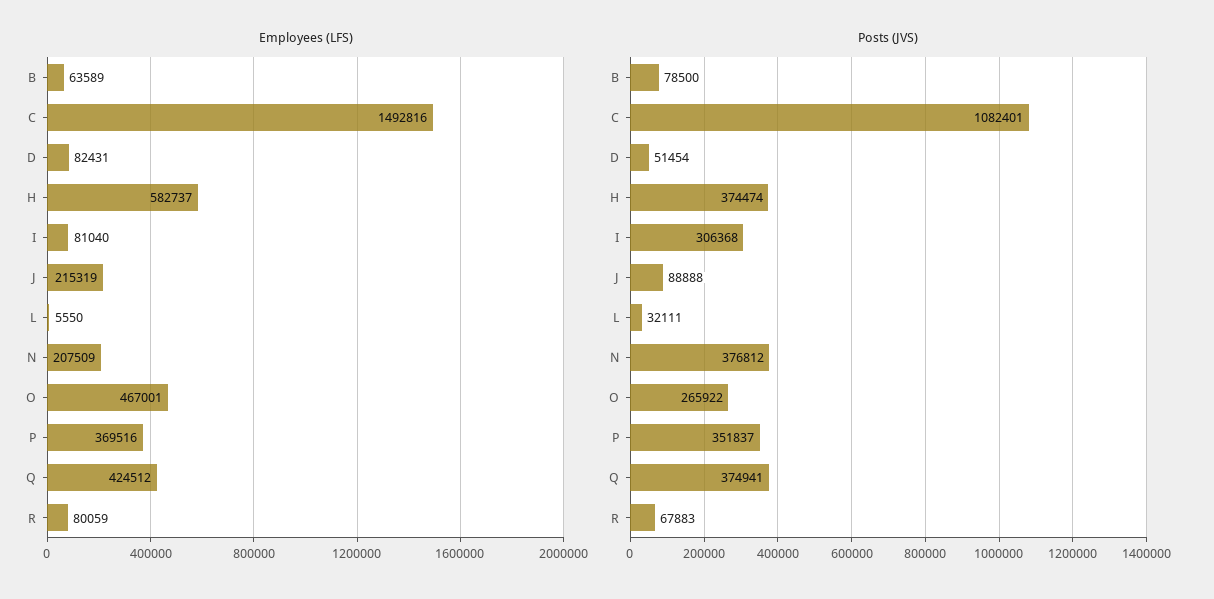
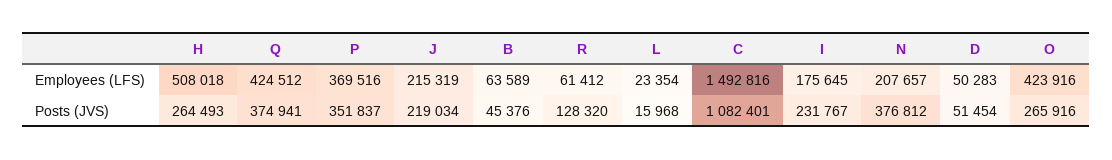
  {
    "Employees (LFS)": {
      "B": 63589,
      "C": 1492816,
-     "D": 82431,
+     "D": 50283,
-     "H": 582737,
+     "H": 508018,
-     "I": 81040,
+     "I": 175645,
      "J": 215319,
-     "L": 5550,
+     "L": 23354,
-     "N": 207509,
+     "N": 207657,
-     "O": 467001,
+     "O": 423916,
      "P": 369516,
      "Q": 424512,
-     "R": 80059
+     "R": 61412
    },
    "Posts (JVS)": {
-     "B": 78500,
+     "B": 45376,
      "C": 1082401,
      "D": 51454,
-     "H": 374474,
+     "H": 264493,
-     "I": 306368,
+     "I": 231767,
-     "J": 88888,
+     "J": 219034,
-     "L": 32111,
+     "L": 15968,
      "N": 376812,
-     "O": 265922,
+     "O": 265916,
      "P": 351837,
      "Q": 374941,
-     "R": 67883
+     "R": 128320
    }
  }

